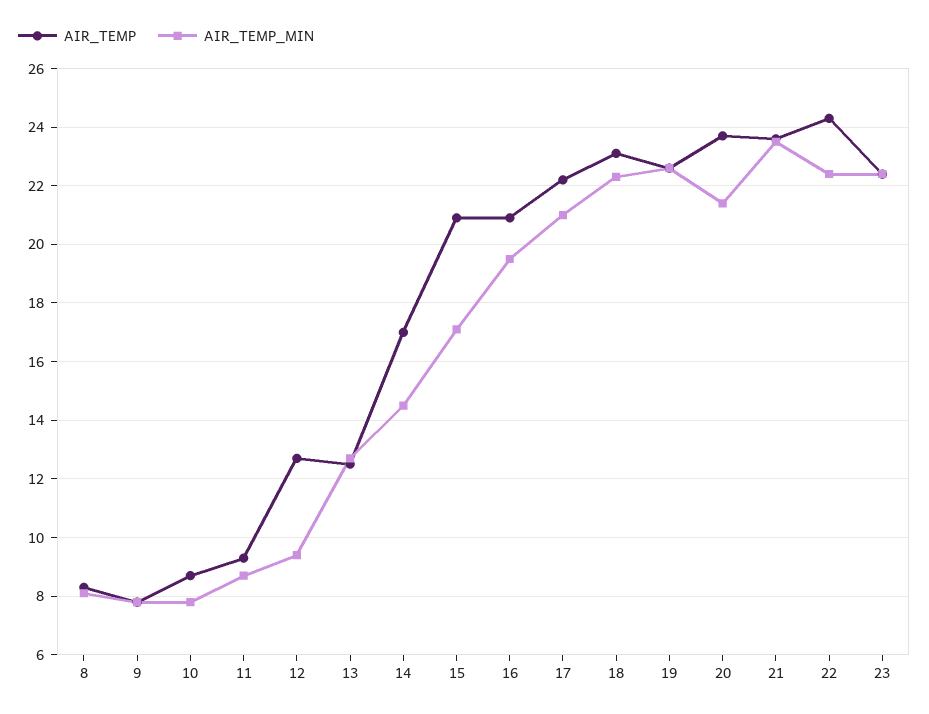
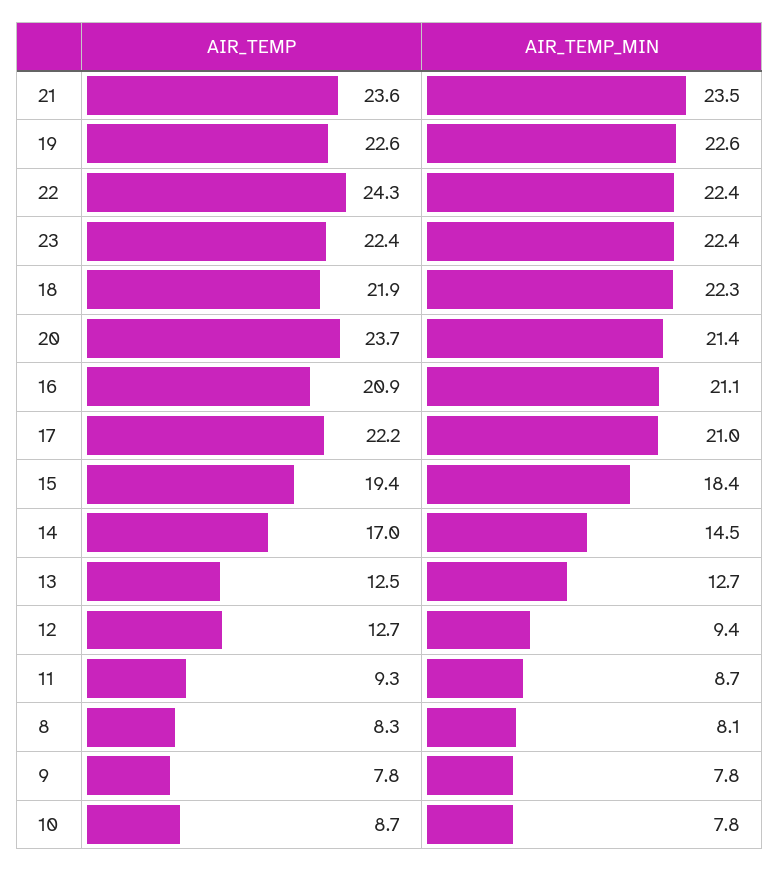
  {
    "AIR_TEMP": {
      "8": 8.3,
      "9": 7.8,
      "10": 8.7,
      "11": 9.3,
      "12": 12.7,
      "13": 12.5,
      "14": 17,
-     "15": 21,
+     "15": 19.4,
      "16": 20.9,
      "17": 22.2,
-     "18": 23,
+     "18": 21.9,
      "19": 22.6,
      "20": 23.7,
      "21": 23.6,
      "22": 24.3,
      "23": 22.4
    },
    "AIR_TEMP_MIN": {
      "8": 8.1,
      "9": 7.8,
      "10": 7.8,
      "11": 8.7,
      "12": 9.4,
      "13": 12.7,
      "14": 14.5,
-     "15": 17,
+     "15": 18.4,
-     "16": 19.5,
+     "16": 21.1,
      "17": 21,
      "18": 22.3,
      "19": 22.6,
      "20": 21.4,
      "21": 23.5,
      "22": 22.4,
      "23": 22.4
    }
  }

